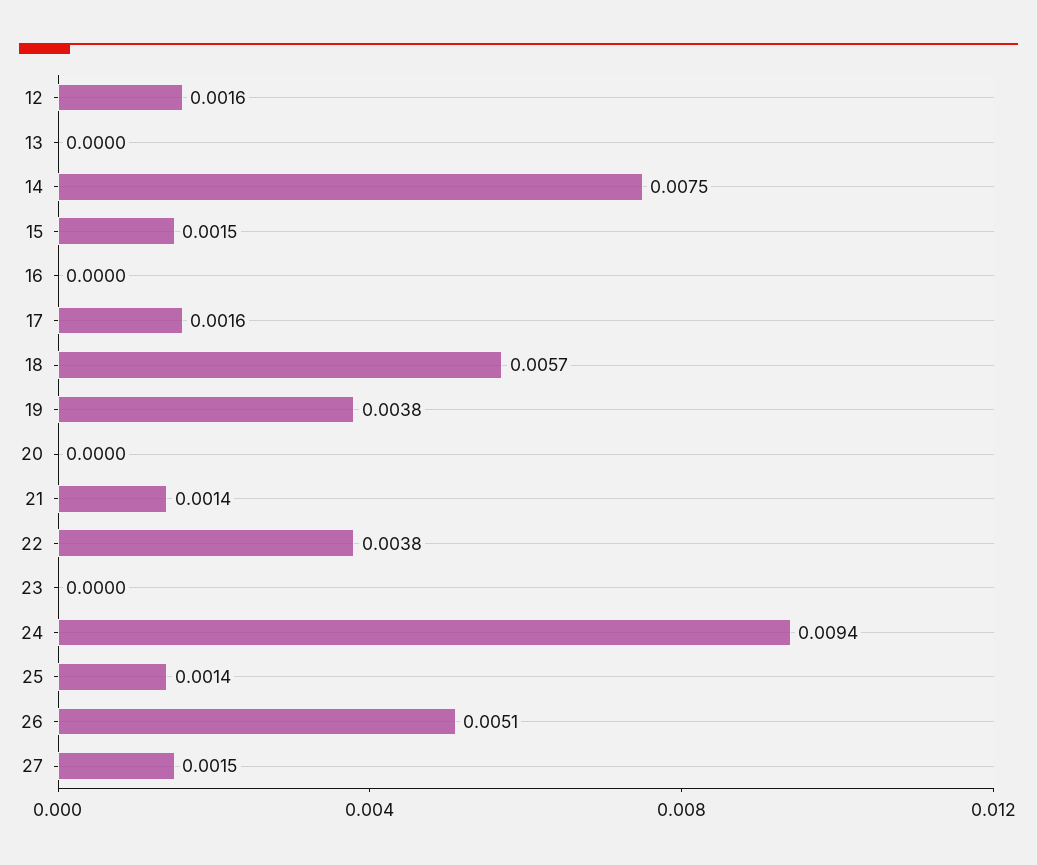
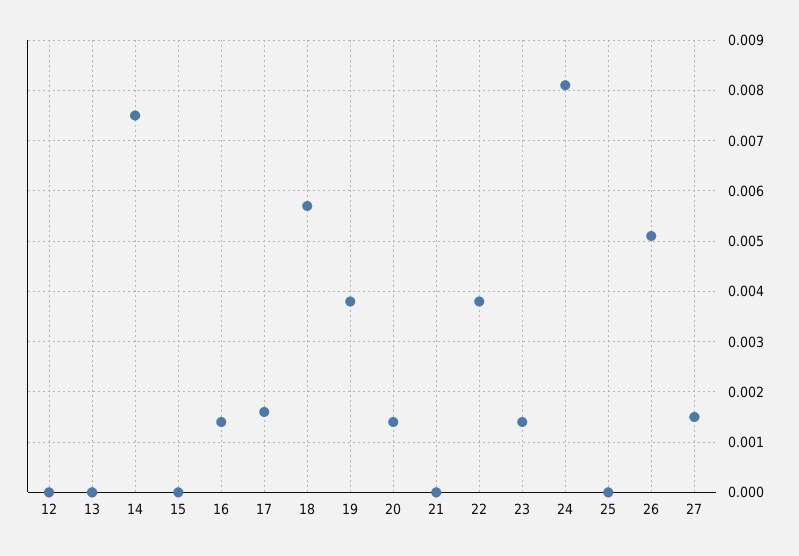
  {
-   "12": 0.0016,
+   "12": 0,
    "13": 0,
    "14": 0.0075,
-   "15": 0.0015,
+   "15": 0,
-   "16": 0,
+   "16": 0.0015,
    "17": 0.0016,
    "18": 0.0057,
    "19": 0.0038,
-   "20": 0,
+   "20": 0.0015,
-   "21": 0.0014,
+   "21": 0,
    "22": 0.0038,
-   "23": 0,
+   "23": 0.0015,
-   "24": 0.0094,
+   "24": 0.008,
-   "25": 0.0014,
+   "25": 0,
    "26": 0.0051,
    "27": 0.0015
  }

